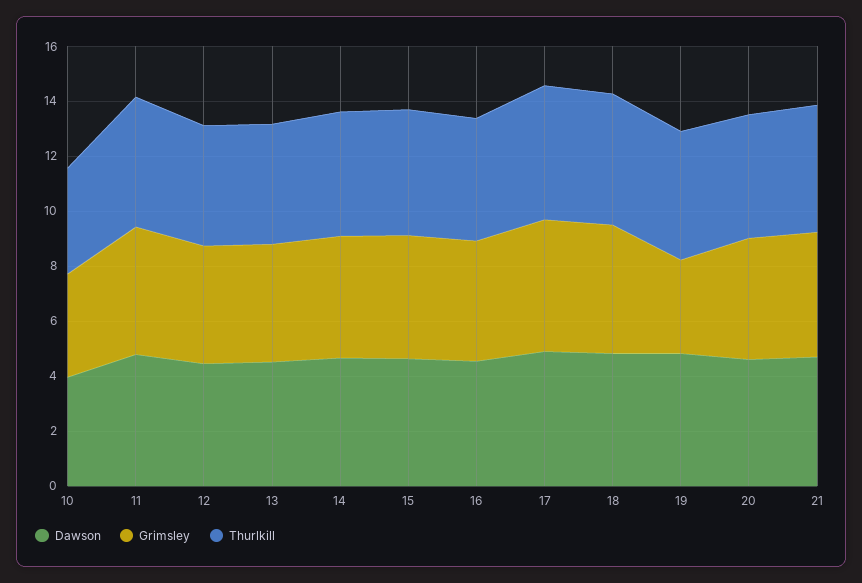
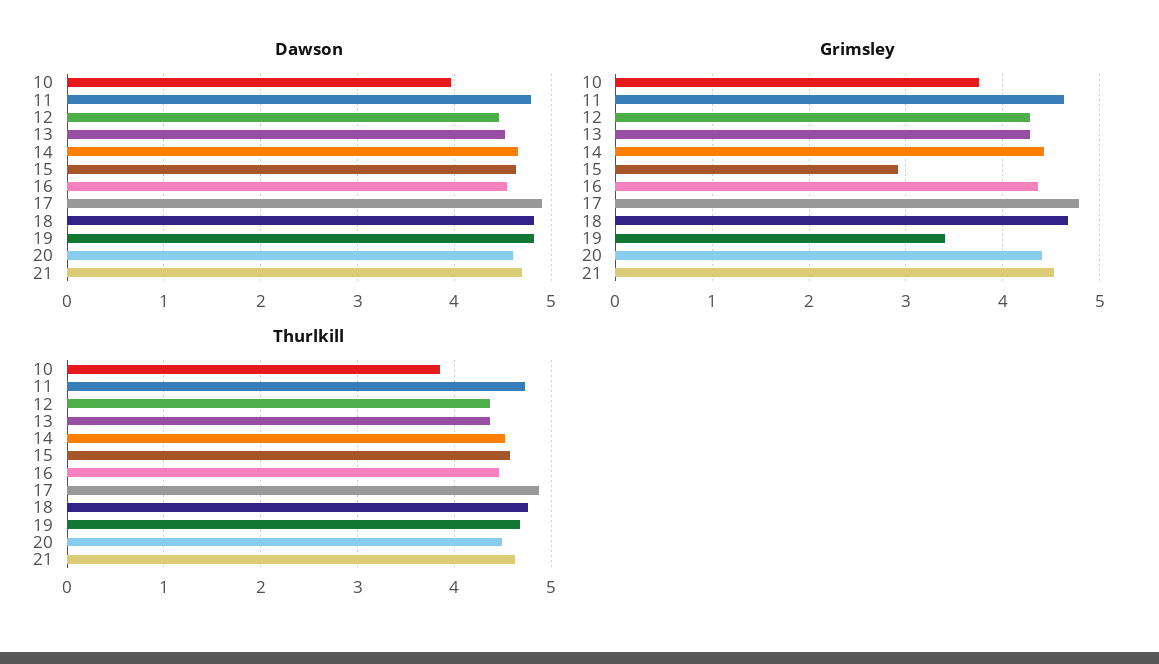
  {
    "Dawson": {
      "10": 4,
      "11": 4.8,
      "12": 4.5,
      "13": 4.5,
      "14": 4.7,
      "15": 4.6,
      "16": 4.5,
      "17": 4.9,
      "18": 4.8,
      "19": 4.8,
      "20": 4.6,
      "21": 4.7
    },
    "Grimsley": {
      "10": 3.8,
      "11": 4.6,
      "12": 4.3,
      "13": 4.3,
      "14": 4.4,
-     "15": 4.5,
+     "15": 2.9,
      "16": 4.4,
      "17": 4.8,
      "18": 4.7,
      "19": 3.4,
      "20": 4.4,
      "21": 4.5
    },
    "Thurlkill": {
      "10": 3.8,
      "11": 4.7,
      "12": 4.4,
      "13": 4.4,
      "14": 4.5,
      "15": 4.6,
      "16": 4.5,
      "17": 4.9,
      "18": 4.8,
      "19": 4.7,
      "20": 4.5,
      "21": 4.6
    }
  }

